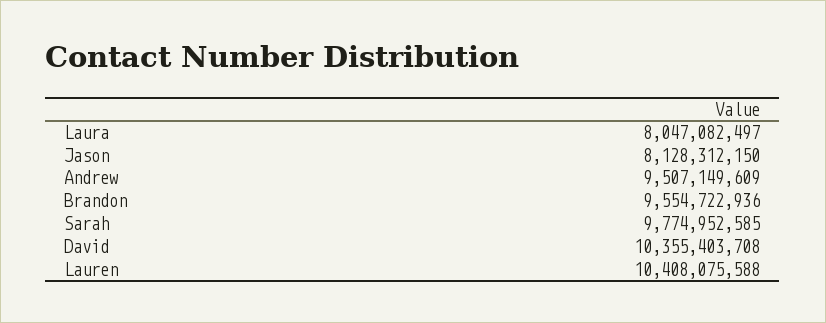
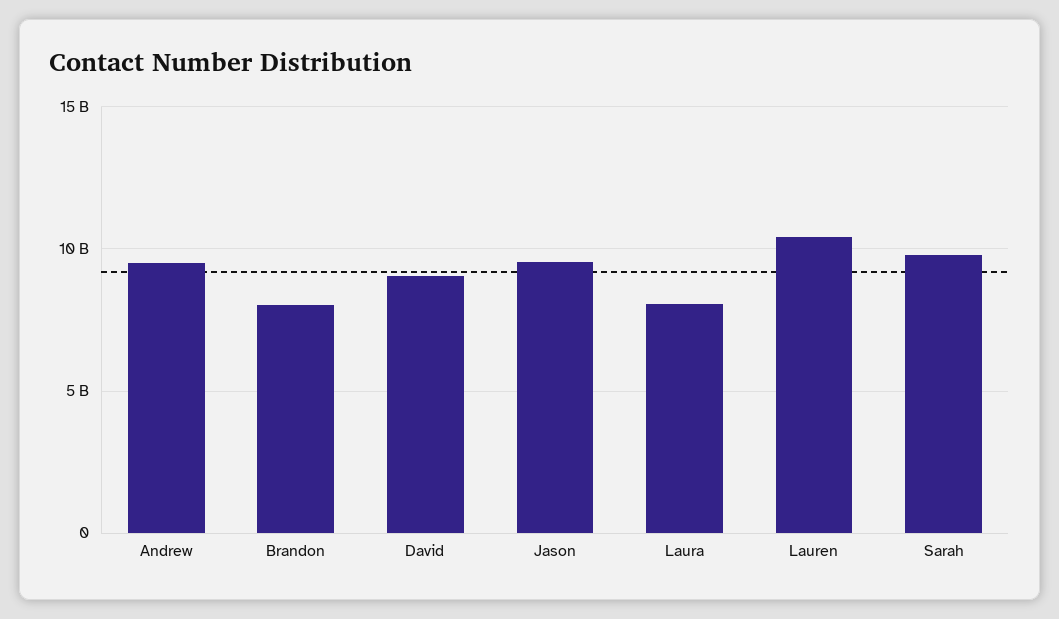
  {
    "Laura": 8047082497,
-   "Jason": 8128312150,
+   "Jason": 9500000000,
    "Andrew": 9507149609,
-   "Brandon": 9554722936,
+   "Brandon": 8000000000,
    "Sarah": 9774952585,
-   "David": 10355403708,
+   "David": 9000000000,
    "Lauren": 10408075588
  }

